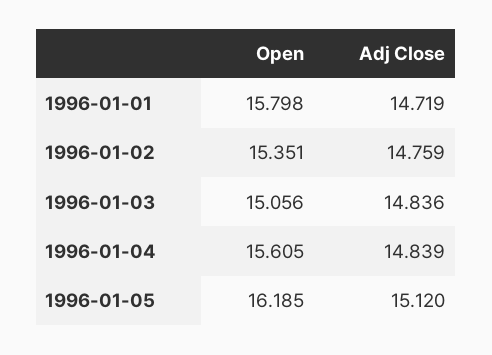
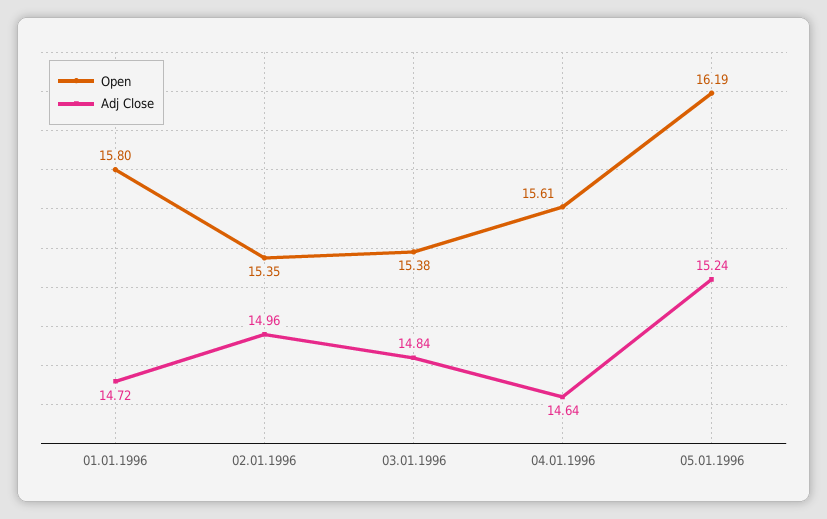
  {
    "Open": {
      "1996-01-01": 15.798,
      "1996-01-02": 15.351,
-     "1996-01-03": 15.056,
+     "1996-01-03": 15.38,
      "1996-01-04": 15.605,
      "1996-01-05": 16.185
    },
    "Adj Close": {
      "1996-01-01": 14.719,
-     "1996-01-02": 14.759,
+     "1996-01-02": 14.96,
      "1996-01-03": 14.836,
-     "1996-01-04": 14.839,
+     "1996-01-04": 14.64,
-     "1996-01-05": 15.12
+     "1996-01-05": 15.24
    }
  }

